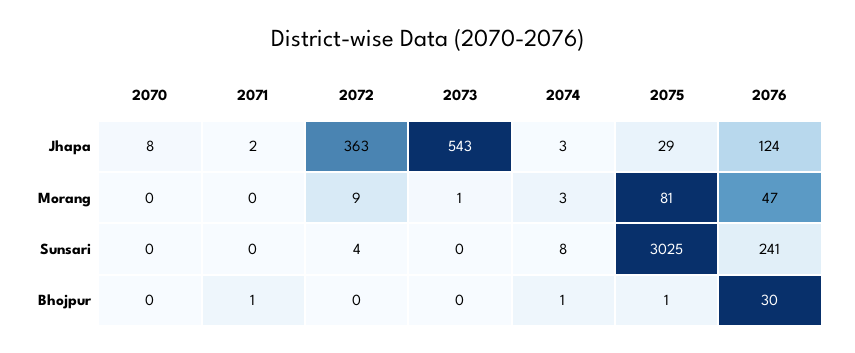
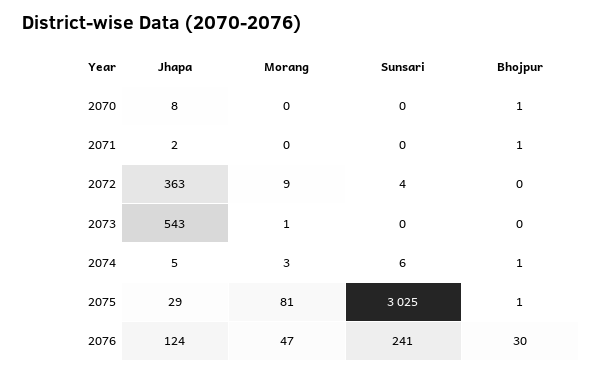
  {
    "2070": {
      "Jhapa": 8,
      "Morang": 0,
      "Sunsari": 0,
-     "Bhojpur": 0
+     "Bhojpur": 1
    },
    "2071": {
      "Jhapa": 2,
      "Morang": 0,
      "Sunsari": 0,
      "Bhojpur": 1
    },
    "2072": {
      "Jhapa": 363,
      "Morang": 9,
      "Sunsari": 4,
      "Bhojpur": 0
    },
    "2073": {
      "Jhapa": 543,
      "Morang": 1,
      "Sunsari": 0,
      "Bhojpur": 0
    },
    "2074": {
-     "Jhapa": 3,
+     "Jhapa": 5,
      "Morang": 3,
-     "Sunsari": 8,
+     "Sunsari": 6,
      "Bhojpur": 1
    },
    "2075": {
      "Jhapa": 29,
      "Morang": 81,
      "Sunsari": 3025,
      "Bhojpur": 1
    },
    "2076": {
      "Jhapa": 124,
      "Morang": 47,
      "Sunsari": 241,
      "Bhojpur": 30
    }
  }

